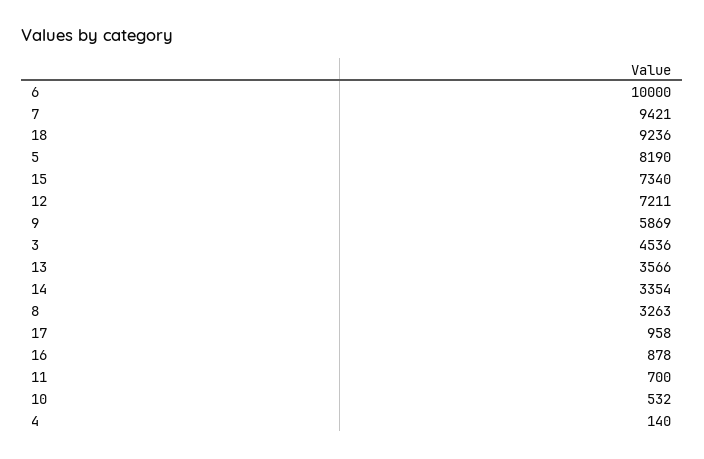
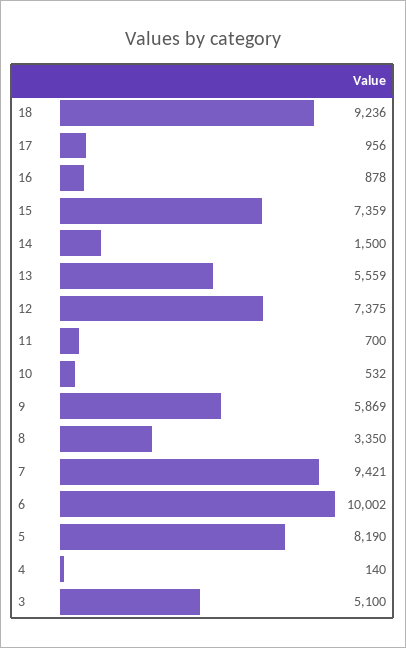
  {
-   "6": 10000,
+   "6": 10002,
    "7": 9421,
    "18": 9236,
    "5": 8190,
-   "15": 7340,
+   "15": 7359,
-   "12": 7211,
+   "12": 7375,
    "9": 5869,
-   "3": 4536,
+   "3": 5100,
-   "13": 3566,
+   "13": 5559,
-   "14": 3354,
+   "14": 1500,
-   "8": 3263,
+   "8": 3350,
-   "17": 958,
+   "17": 956,
    "16": 878,
    "11": 700,
    "10": 532,
    "4": 140
  }

